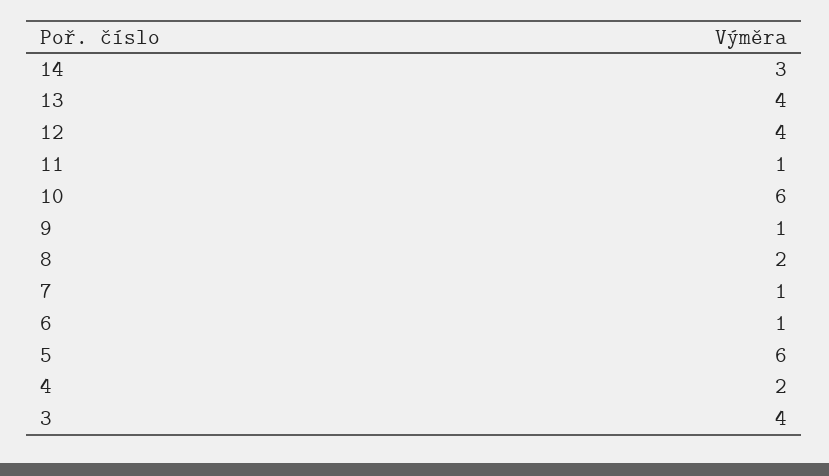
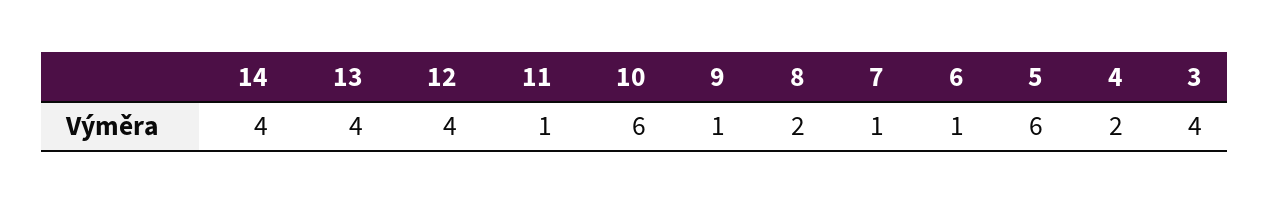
  {
-   "14": 3,
+   "14": 4,
    "13": 4,
    "12": 4,
    "11": 1,
    "10": 6,
    "9": 1,
    "8": 2,
    "7": 1,
    "6": 1,
    "5": 6,
    "4": 2,
    "3": 4
  }

